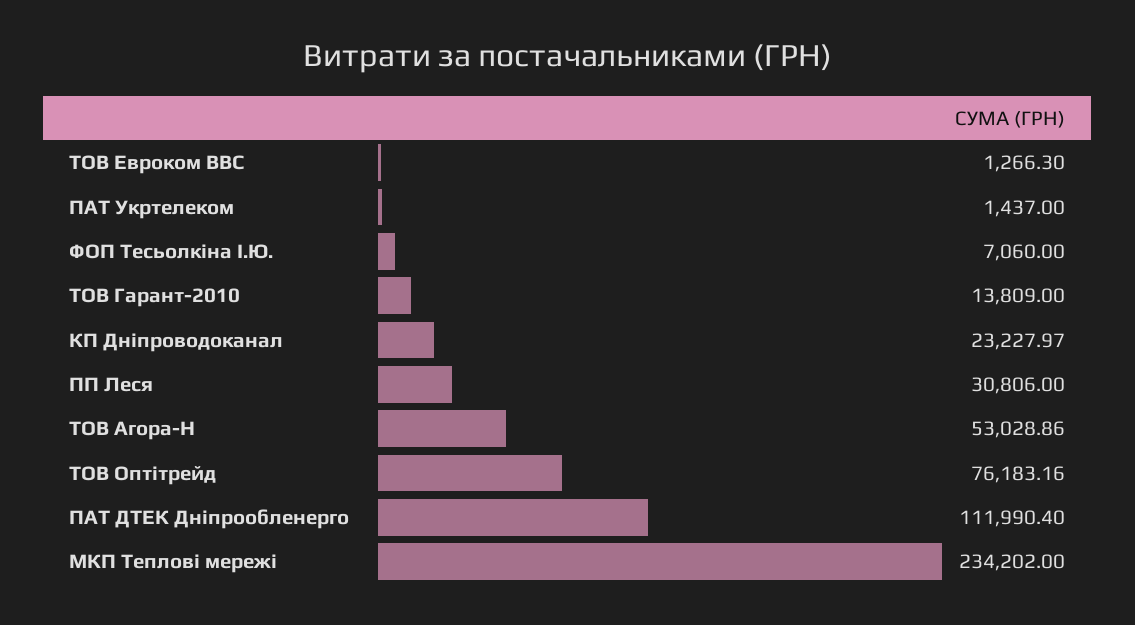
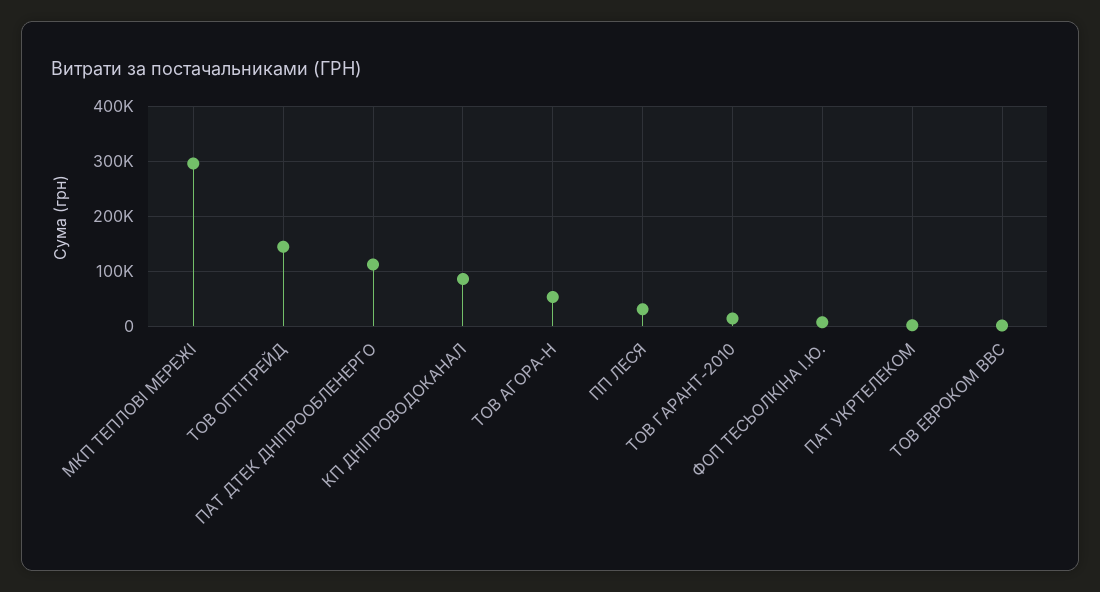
  {
    "ТОВ Евроком ВВС": 1266.3,
    "ПАТ Укртелеком": 1437,
    "ФОП Тесьолкіна І.Ю.": 7060,
    "ТОВ Гарант-2010": 13809,
-   "КП Дніпроводоканал": 23227.97,
+   "КП Дніпроводоканал": 80000,
    "ПП Леся": 30806,
    "ТОВ Агора-Н": 53028.86,
-   "ТОВ Оптітрейд": 76183.16,
+   "ТОВ Оптітрейд": 140000,
    "ПАТ ДТЕК Дніпрообленерго": 111990.4,
-   "МКП Теплові мережі": 234202
+   "МКП Теплові мережі": 300000
  }

